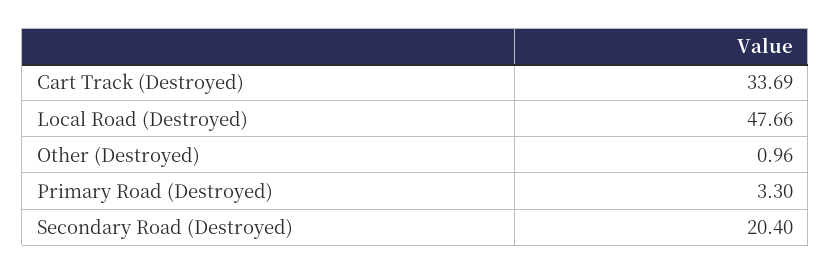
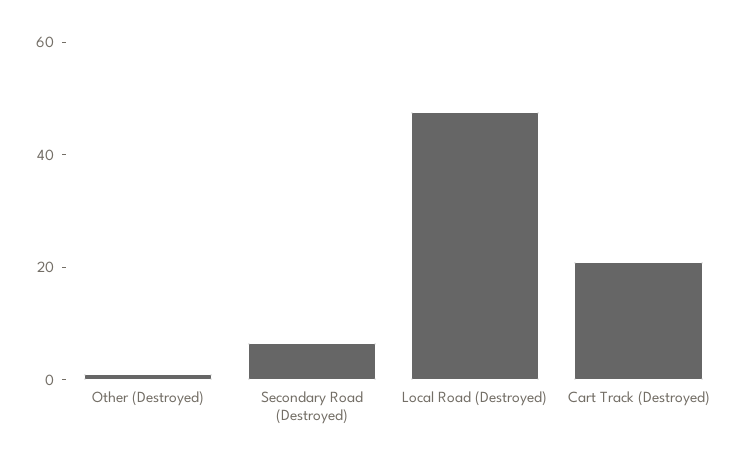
  {
-   "Cart Track (Destroyed)": 33.69,
+   "Cart Track (Destroyed)": 20,
    "Local Road (Destroyed)": 47.66,
    "Other (Destroyed)": 0.96,
-   "Primary Road (Destroyed)": 3.3,
-   "Secondary Road (Destroyed)": 20.4
+   "Secondary Road (Destroyed)": 5
  }

